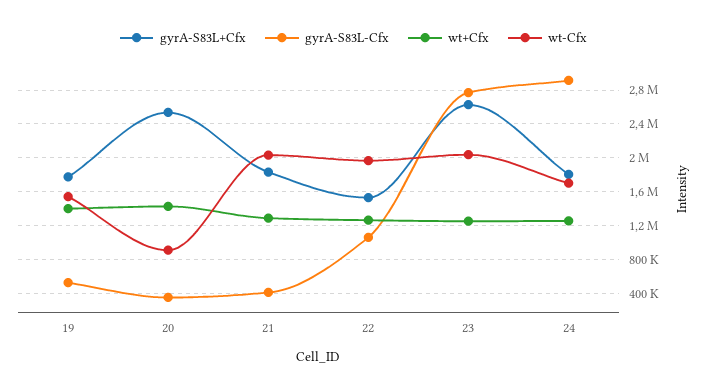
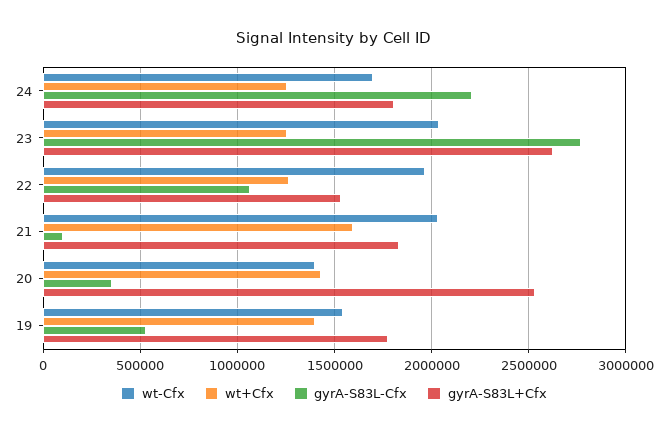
  {
    "gyrA-S83L+Cfx": {
      "19": 1750000,
      "20": 2550000,
      "21": 1850000,
      "22": 1550000,
      "23": 2650000,
      "24": 1800000
    },
    "gyrA-S83L-Cfx": {
      "19": 550000,
      "20": 350000,
-     "21": 400000,
+     "21": 100000,
      "22": 1050000,
      "23": 2750000,
-     "24": 2900000
+     "24": 2200000
    },
    "wt+Cfx": {
      "19": 1400000,
      "20": 1450000,
-     "21": 1300000,
+     "21": 1600000,
      "22": 1250000,
      "23": 1250000,
      "24": 1250000
    },
    "wt-Cfx": {
      "19": 1550000,
-     "20": 900000,
+     "20": 1400000,
      "21": 2050000,
      "22": 1950000,
      "23": 2050000,
      "24": 1700000
    }
  }

